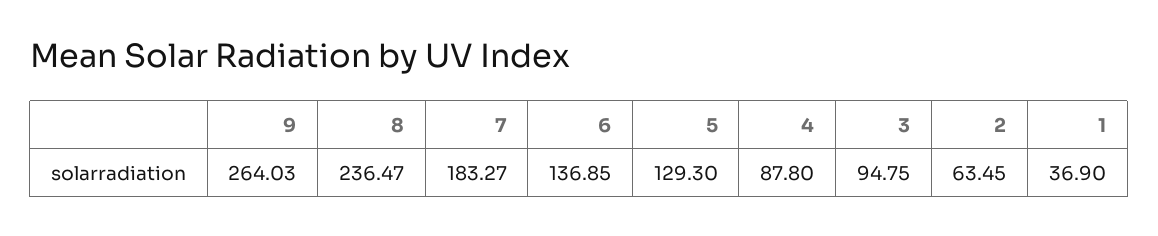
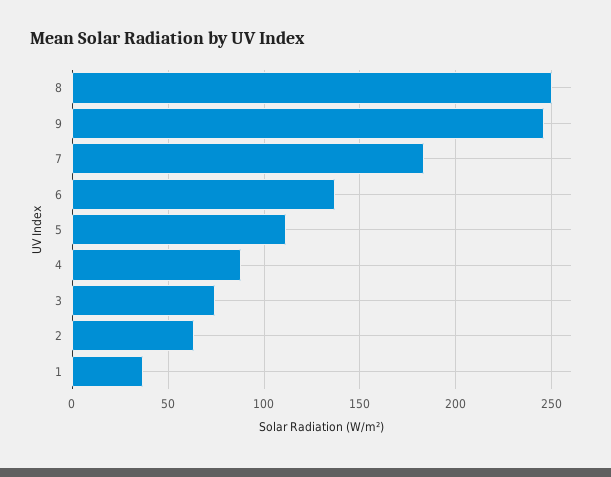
  {
-   "9": 264.03,
+   "9": 245,
-   "8": 236.47,
+   "8": 250,
    "7": 183.27,
    "6": 136.85,
-   "5": 129.3,
+   "5": 110,
    "4": 87.8,
-   "3": 94.75,
+   "3": 75,
    "2": 63.45,
    "1": 36.9
  }

